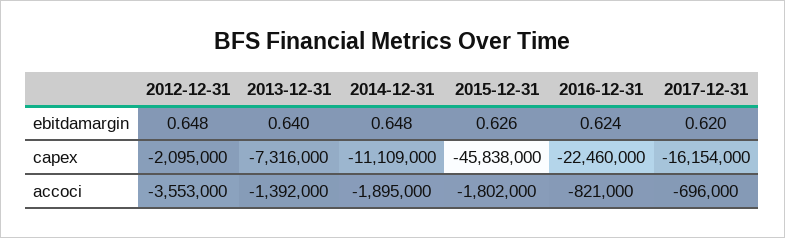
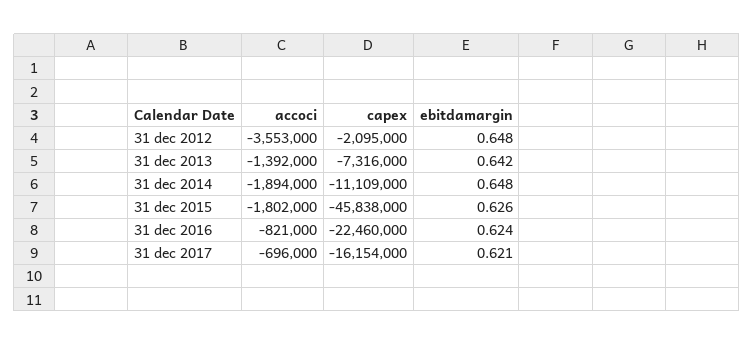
  {
    "2012-12-31": {
      "ebitdamargin": 0.648,
      "capex": -2095000,
      "accoci": -3553000
    },
    "2013-12-31": {
-     "ebitdamargin": 0.64,
+     "ebitdamargin": 0.642,
      "capex": -7316000,
      "accoci": -1392000
    },
    "2014-12-31": {
      "ebitdamargin": 0.648,
      "capex": -11109000,
-     "accoci": -1895000
+     "accoci": -1894000
    },
    "2015-12-31": {
      "ebitdamargin": 0.626,
      "capex": -45838000,
      "accoci": -1802000
    },
    "2016-12-31": {
      "ebitdamargin": 0.624,
      "capex": -22460000,
      "accoci": -821000
    },
    "2017-12-31": {
-     "ebitdamargin": 0.62,
+     "ebitdamargin": 0.621,
      "capex": -16154000,
      "accoci": -696000
    }
  }

